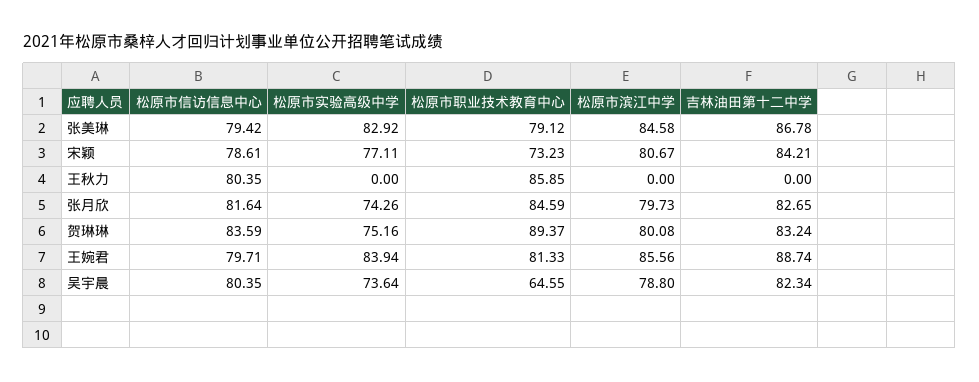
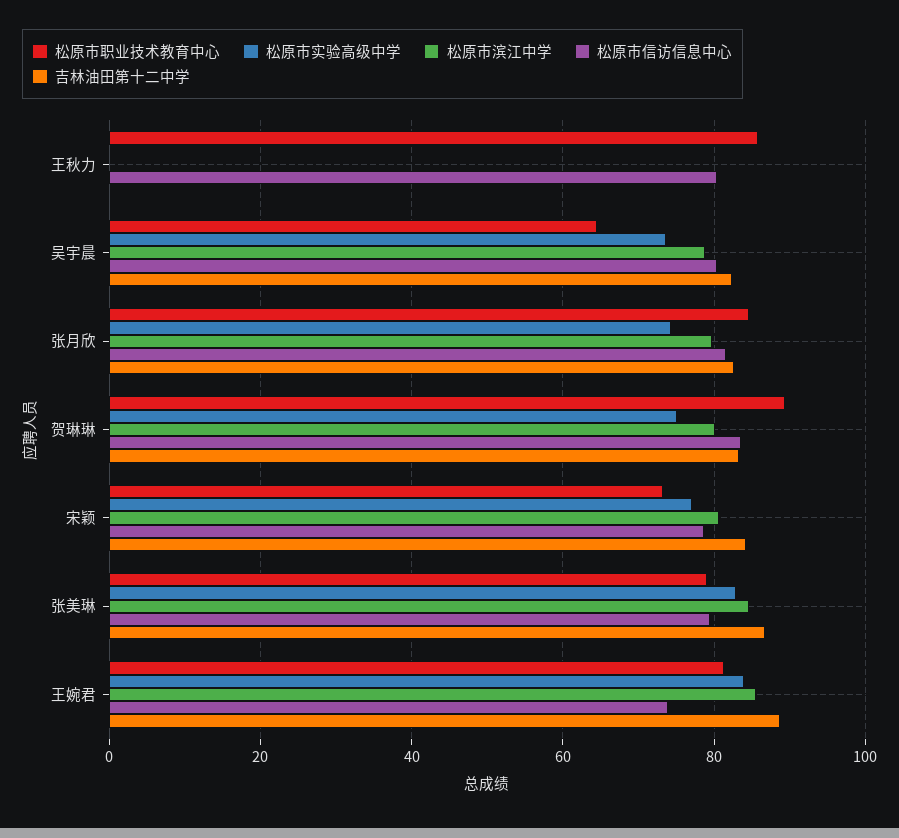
  {
    "松原市信访信息中心": {
      "张美琳": 79.42,
      "宋颖": 78.61,
      "王秋力": 80.35,
      "张月欣": 81.64,
      "贺琳琳": 83.59,
-     "王婉君": 79.71,
+     "王婉君": 74,
      "吴宇晨": 80.35
    },
    "松原市实验高级中学": {
      "张美琳": 82.92,
      "宋颖": 77.11,
      "王秋力": 0,
      "张月欣": 74.26,
      "贺琳琳": 75.16,
      "王婉君": 83.94,
      "吴宇晨": 73.64
    },
    "松原市职业技术教育中心": {
      "张美琳": 79.12,
      "宋颖": 73.23,
      "王秋力": 85.85,
      "张月欣": 84.59,
      "贺琳琳": 89.37,
      "王婉君": 81.33,
      "吴宇晨": 64.55
    },
    "松原市滨江中学": {
      "张美琳": 84.58,
      "宋颖": 80.67,
      "王秋力": 0,
      "张月欣": 79.73,
      "贺琳琳": 80.08,
      "王婉君": 85.56,
      "吴宇晨": 78.8
    },
    "吉林油田第十二中学": {
      "张美琳": 86.78,
      "宋颖": 84.21,
      "王秋力": 0,
      "张月欣": 82.65,
      "贺琳琳": 83.24,
      "王婉君": 88.74,
      "吴宇晨": 82.34
    }
  }

